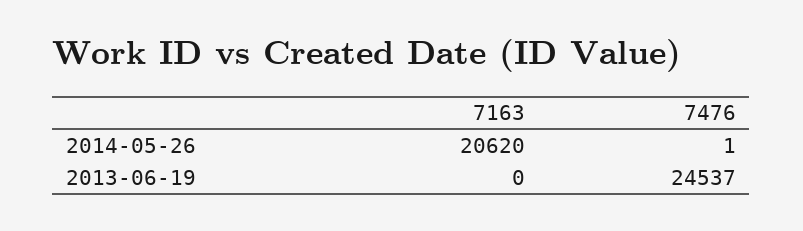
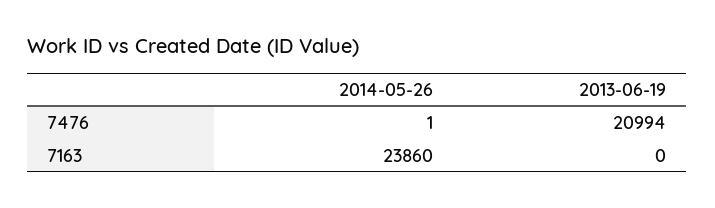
  {
    "7163": {
-     "2014-05-26": 20620,
+     "2014-05-26": 23860,
      "2013-06-19": 0
    },
    "7476": {
      "2014-05-26": 1,
-     "2013-06-19": 24537
+     "2013-06-19": 20994
    }
  }

